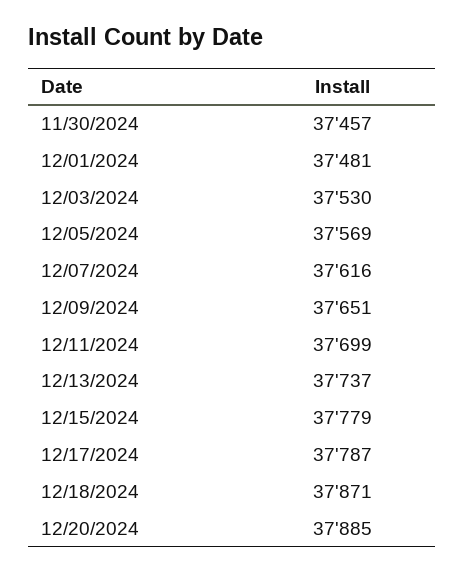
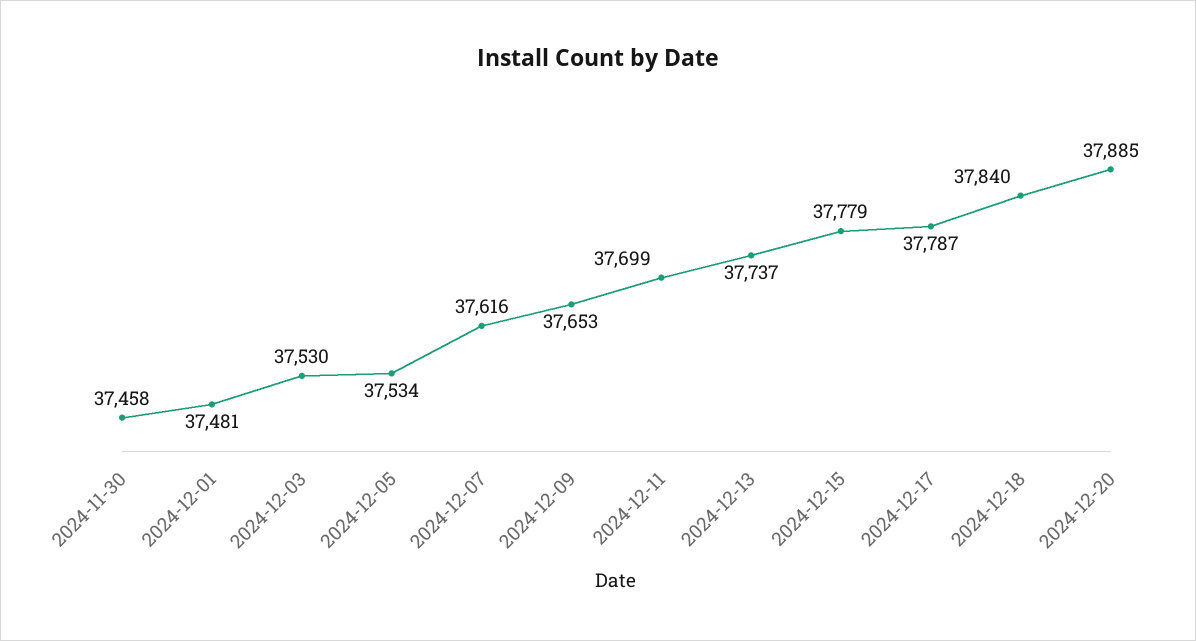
  {
-   "11/30/2024": 37457,
+   "11/30/2024": 37458,
    "12/01/2024": 37481,
    "12/03/2024": 37530,
-   "12/05/2024": 37569,
+   "12/05/2024": 37534,
    "12/07/2024": 37616,
-   "12/09/2024": 37651,
+   "12/09/2024": 37653,
    "12/11/2024": 37699,
    "12/13/2024": 37737,
    "12/15/2024": 37779,
    "12/17/2024": 37787,
-   "12/18/2024": 37871,
+   "12/18/2024": 37840,
    "12/20/2024": 37885
  }

